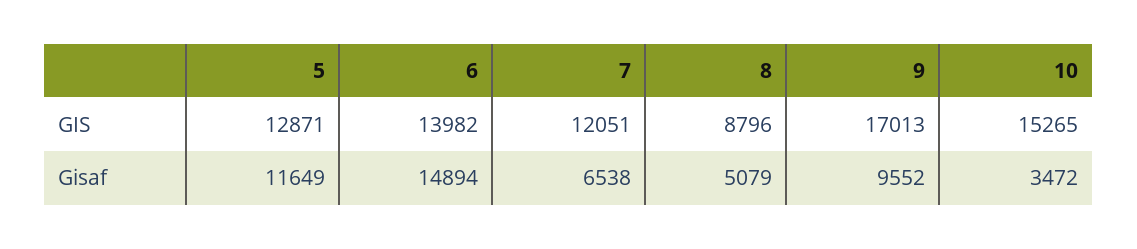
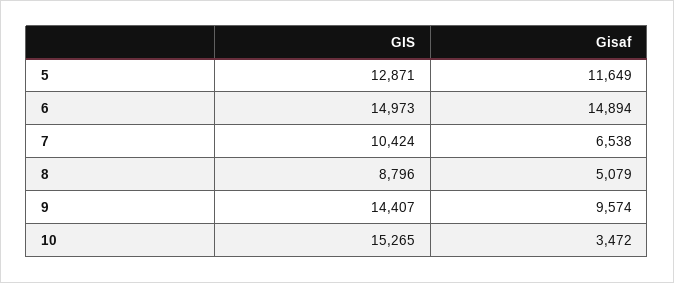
  {
    "5": {
      "GIS": 12871,
      "Gisaf": 11649
    },
    "6": {
-     "GIS": 13982,
+     "GIS": 14973,
      "Gisaf": 14894
    },
    "7": {
-     "GIS": 12051,
+     "GIS": 10424,
      "Gisaf": 6538
    },
    "8": {
      "GIS": 8796,
      "Gisaf": 5079
    },
    "9": {
-     "GIS": 17013,
+     "GIS": 14407,
-     "Gisaf": 9552
+     "Gisaf": 9574
    },
    "10": {
      "GIS": 15265,
      "Gisaf": 3472
    }
  }

